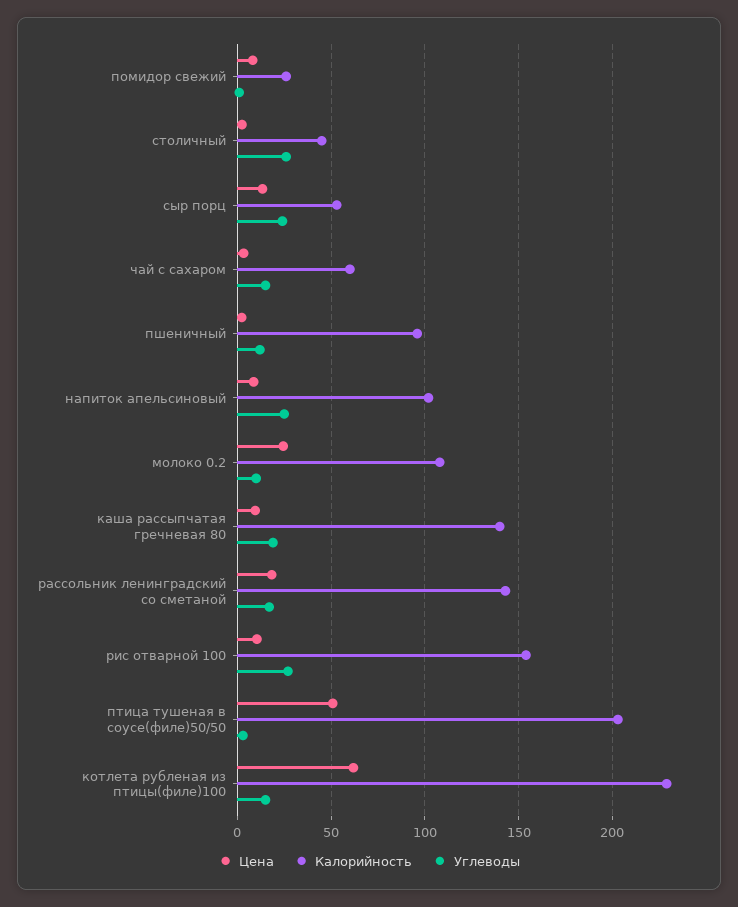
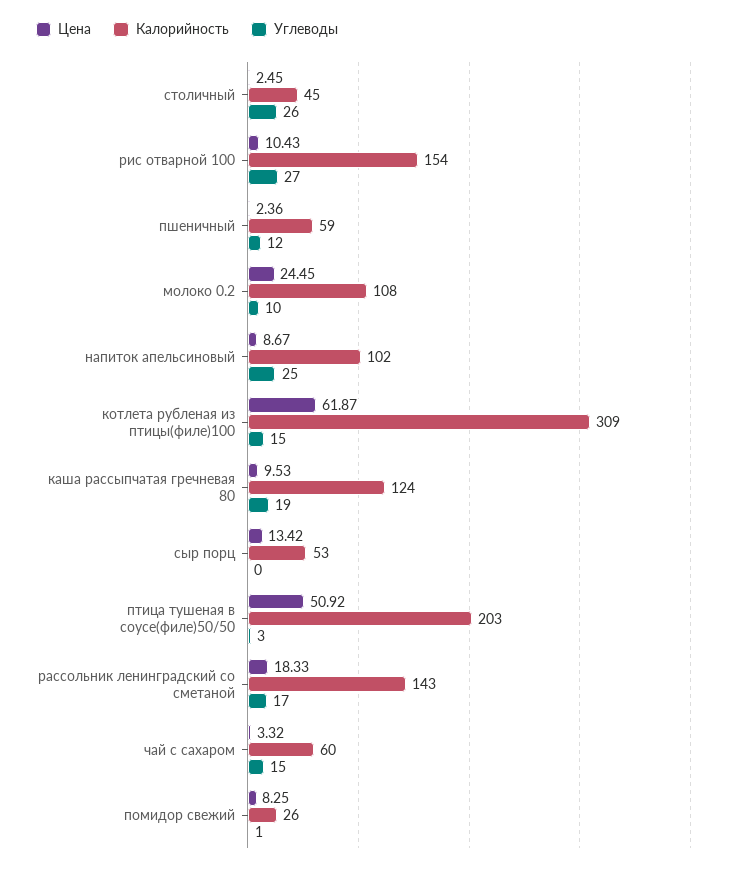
  {
    "Цена": {
      "помидор свежий": 8.25,
      "столичный": 2.45,
      "сыр порц": 13.42,
      "чай с сахаром": 3.32,
      "пшеничный": 2.36,
      "напиток апельсиновый": 8.67,
      "молоко 0.2": 24.45,
      "каша рассыпчатая гречневая 80": 9.53,
      "рассольник ленинградский со сметаной": 18.33,
      "рис отварной 100": 10.43,
      "птица тушеная в соусе(филе)50/50": 50.92,
      "котлета рубленая из птицы(филе)100": 61.87
    },
    "Калорийность": {
      "помидор свежий": 26,
      "столичный": 45,
      "сыр порц": 53,
      "чай с сахаром": 60,
-     "пшеничный": 95,
+     "пшеничный": 59,
      "напиток апельсиновый": 102,
      "молоко 0.2": 108,
-     "каша рассыпчатая гречневая 80": 140,
+     "каша рассыпчатая гречневая 80": 124,
      "рассольник ленинградский со сметаной": 143,
      "рис отварной 100": 154,
      "птица тушеная в соусе(филе)50/50": 203,
-     "котлета рубленая из птицы(филе)100": 230
+     "котлета рубленая из птицы(филе)100": 309
    },
    "Углеводы": {
      "помидор свежий": 1,
      "столичный": 26,
-     "сыр порц": 25,
+     "сыр порц": 0,
      "чай с сахаром": 15,
      "пшеничный": 12,
      "напиток апельсиновый": 25,
      "молоко 0.2": 10,
      "каша рассыпчатая гречневая 80": 19,
      "рассольник ленинградский со сметаной": 17,
      "рис отварной 100": 27,
      "птица тушеная в соусе(филе)50/50": 3,
      "котлета рубленая из птицы(филе)100": 15
    }
  }

